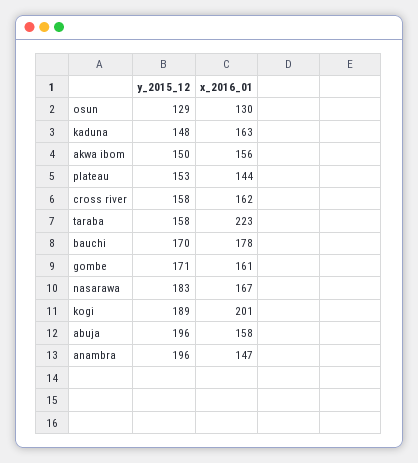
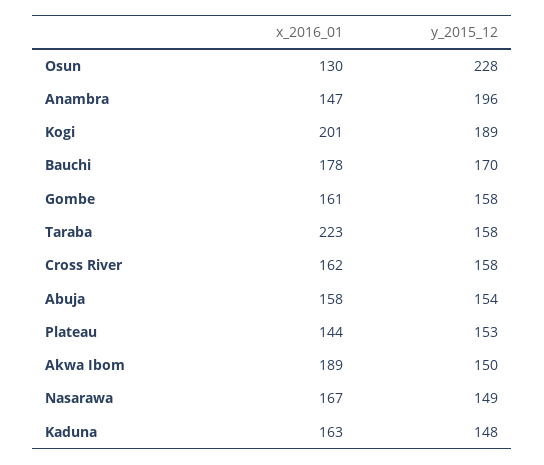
  {
    "y_2015_12": {
-     "osun": 129,
+     "osun": 228,
      "kaduna": 148,
      "akwa ibom": 150,
      "plateau": 153,
      "cross river": 158,
      "taraba": 158,
      "bauchi": 170,
-     "gombe": 171,
+     "gombe": 158,
-     "nasarawa": 183,
+     "nasarawa": 149,
      "kogi": 189,
-     "abuja": 196,
+     "abuja": 154,
      "anambra": 196
    },
    "x_2016_01": {
      "osun": 130,
      "kaduna": 163,
-     "akwa ibom": 156,
+     "akwa ibom": 189,
      "plateau": 144,
      "cross river": 162,
      "taraba": 223,
      "bauchi": 178,
      "gombe": 161,
      "nasarawa": 167,
      "kogi": 201,
      "abuja": 158,
      "anambra": 147
    }
  }

